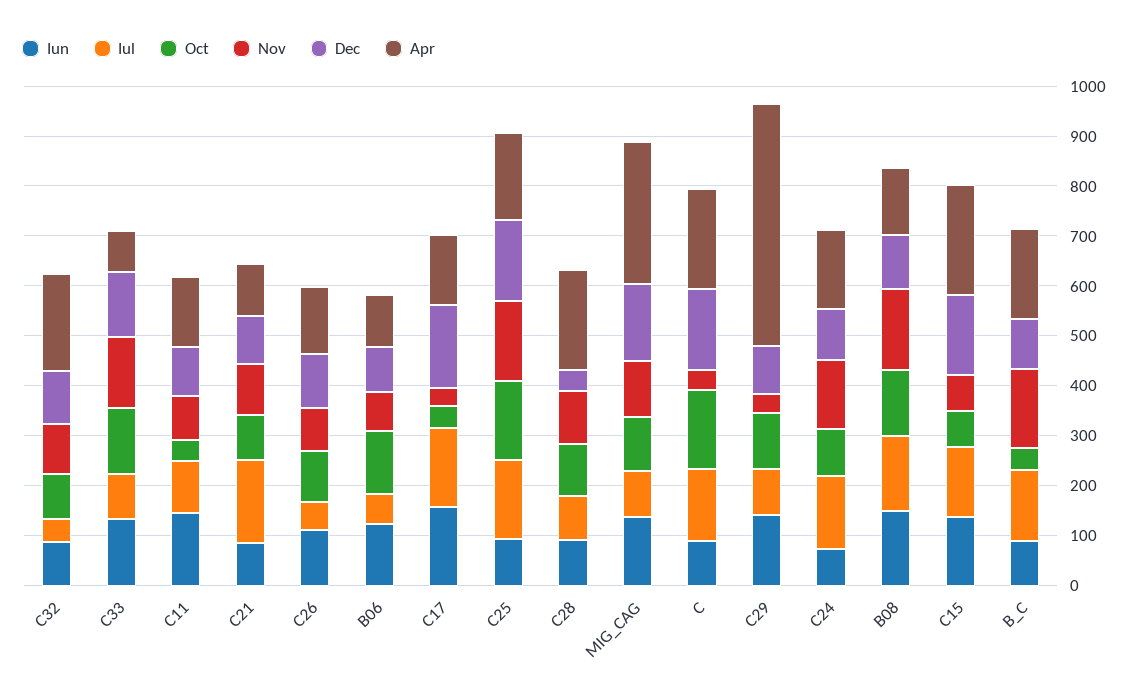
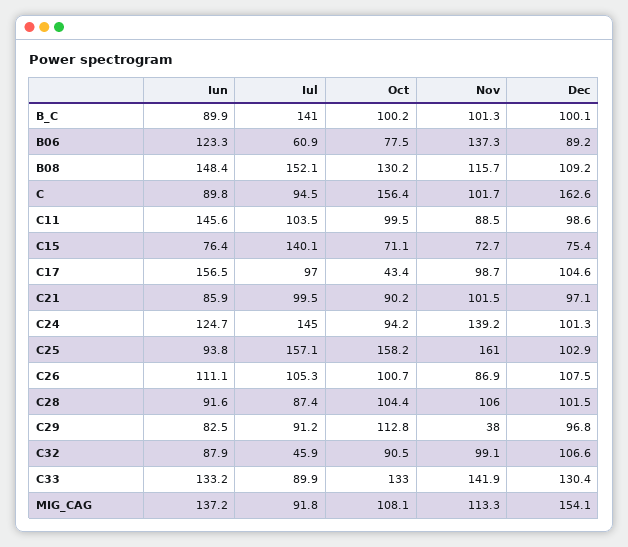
  {
    "Iun": {
      "C32": 87.9,
      "C33": 133.2,
      "C11": 145.6,
      "C21": 85.9,
      "C26": 111.1,
      "B06": 123.3,
      "C17": 156.5,
      "C25": 93.8,
      "C28": 91.6,
      "MIG_CAG": 137.2,
      "C": 89.8,
-     "C29": 140,
+     "C29": 82.5,
-     "C24": 80,
+     "C24": 124.7,
      "B08": 148.4,
-     "C15": 140,
+     "C15": 76.4,
      "B_C": 89.9
    },
    "Iul": {
      "C32": 45.9,
      "C33": 89.9,
      "C11": 103.5,
-     "C21": 160,
+     "C21": 99.5,
-     "C26": 60,
+     "C26": 105.3,
      "B06": 60.9,
-     "C17": 160,
+     "C17": 97,
      "C25": 157.1,
      "C28": 87.4,
      "MIG_CAG": 91.8,
-     "C": 140,
+     "C": 94.5,
      "C29": 91.2,
      "C24": 145,
      "B08": 152.1,
      "C15": 140.1,
      "B_C": 141
    },
    "Oct": {
      "C32": 90.5,
      "C33": 133,
-     "C11": 40,
+     "C11": 99.5,
      "C21": 90.2,
      "C26": 100.7,
-     "B06": 120,
+     "B06": 77.5,
      "C17": 43.4,
      "C25": 158.2,
      "C28": 104.4,
      "MIG_CAG": 108.1,
      "C": 156.4,
      "C29": 112.8,
      "C24": 94.2,
      "B08": 130.2,
      "C15": 71.1,
-     "B_C": 40
+     "B_C": 100.2
    },
    "Nov": {
      "C32": 99.1,
      "C33": 141.9,
      "C11": 88.5,
      "C21": 101.5,
      "C26": 86.9,
-     "B06": 80,
+     "B06": 137.3,
-     "C17": 40,
+     "C17": 98.7,
      "C25": 161,
      "C28": 106,
      "MIG_CAG": 113.3,
-     "C": 40,
+     "C": 101.7,
      "C29": 38,
      "C24": 139.2,
-     "B08": 160,
+     "B08": 115.7,
      "C15": 72.7,
-     "B_C": 160
+     "B_C": 101.3
    },
    "Dec": {
      "C32": 106.6,
      "C33": 130.4,
      "C11": 98.6,
      "C21": 97.1,
      "C26": 107.5,
      "B06": 89.2,
-     "C17": 160,
+     "C17": 104.6,
-     "C25": 160,
+     "C25": 102.9,
-     "C28": 40,
+     "C28": 101.5,
      "MIG_CAG": 154.1,
      "C": 162.6,
      "C29": 96.8,
      "C24": 101.3,
      "B08": 109.2,
-     "C15": 160,
+     "C15": 75.4,
      "B_C": 100.1
-   },
+   }
-   "Apr": {
-     "C32": 200,
-     "C33": 80,
-     "C11": 140,
-     "C21": 100,
-     "C26": 140,
-     "B06": 100,
-     "C17": 140,
-     "C25": 180,
-     "C28": 200,
-     "MIG_CAG": 280,
-     "C": 200,
-     "C29": 480,
-     "C24": 160,
-     "B08": 140,
-     "C15": 220,
-     "B_C": 180
-   }
  }

